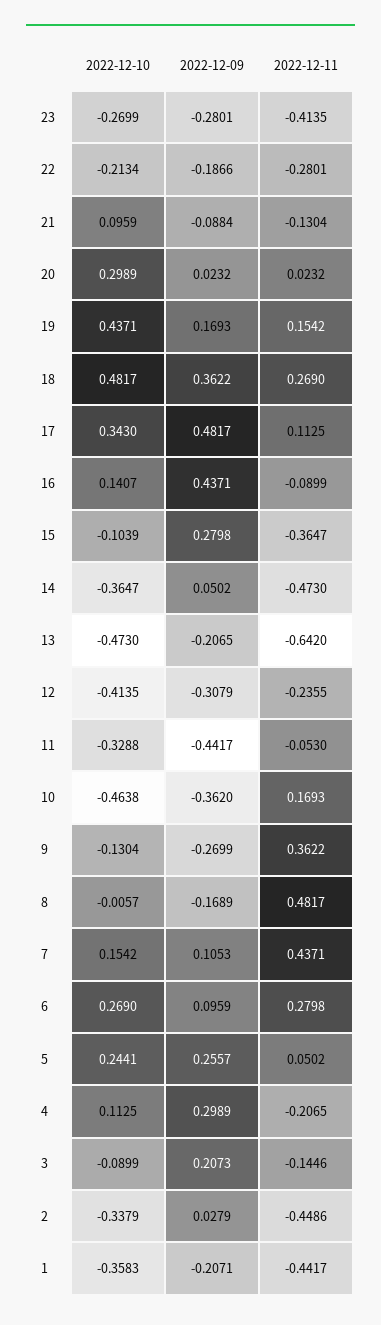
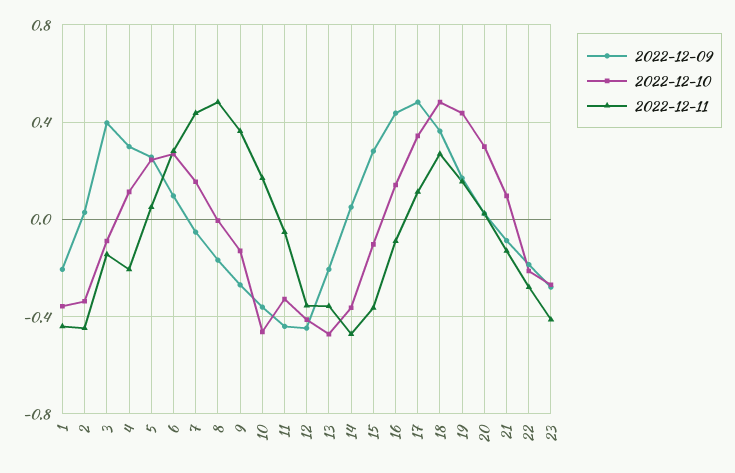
  {
    "2022-12-10": {
      "23": -0.2699,
      "22": -0.2134,
      "21": 0.0959,
      "20": 0.2989,
      "19": 0.4371,
      "18": 0.4817,
      "17": 0.343,
      "16": 0.1407,
      "15": -0.1039,
      "14": -0.3647,
      "13": -0.473,
      "12": -0.4135,
      "11": -0.3288,
      "10": -0.4638,
      "9": -0.1304,
      "8": -0.0057,
      "7": 0.1542,
      "6": 0.269,
      "5": 0.2441,
      "4": 0.1125,
      "3": -0.0899,
      "2": -0.3379,
      "1": -0.3583
    },
    "2022-12-09": {
      "23": -0.2801,
      "22": -0.1866,
      "21": -0.0884,
      "20": 0.0232,
      "19": 0.1693,
      "18": 0.3622,
      "17": 0.4817,
      "16": 0.4371,
      "15": 0.2798,
      "14": 0.0502,
      "13": -0.2065,
-     "12": -0.3079,
+     "12": -0.45,
      "11": -0.4417,
      "10": -0.362,
      "9": -0.2699,
      "8": -0.1689,
-     "7": 0.1053,
+     "7": -0.05,
      "6": 0.0959,
      "5": 0.2557,
      "4": 0.2989,
-     "3": 0.2073,
+     "3": 0.4,
      "2": 0.0279,
      "1": -0.2071
    },
    "2022-12-11": {
      "23": -0.4135,
      "22": -0.2801,
      "21": -0.1304,
      "20": 0.0232,
      "19": 0.1542,
      "18": 0.269,
      "17": 0.1125,
      "16": -0.0899,
      "15": -0.3647,
      "14": -0.473,
-     "13": -0.642,
+     "13": -0.35,
-     "12": -0.2355,
+     "12": -0.35,
      "11": -0.053,
      "10": 0.1693,
      "9": 0.3622,
      "8": 0.4817,
      "7": 0.4371,
      "6": 0.2798,
      "5": 0.0502,
      "4": -0.2065,
      "3": -0.1446,
      "2": -0.4486,
      "1": -0.4417
    }
  }

